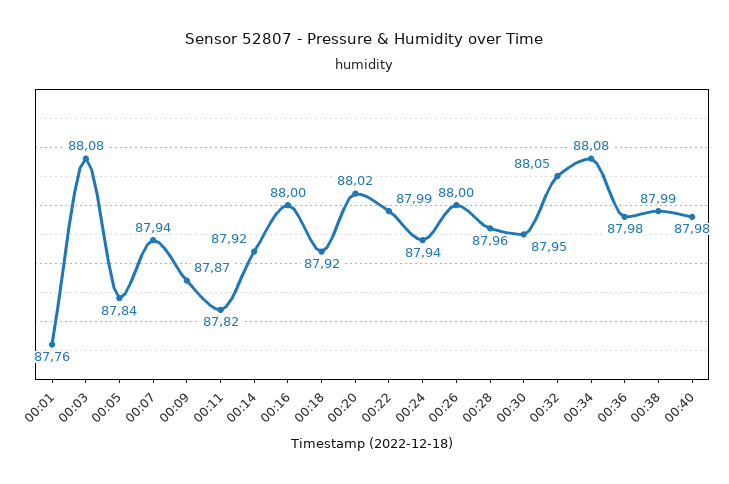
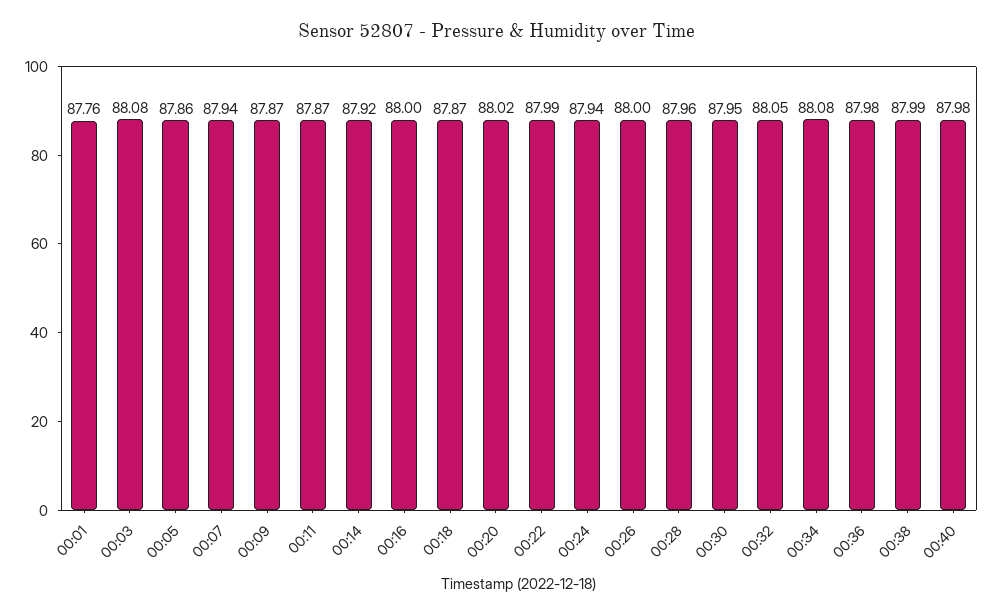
  {
    "00:01": 87.76,
    "00:03": 88.08,
-   "00:05": 87.84,
+   "00:05": 87.86,
    "00:07": 87.94,
    "00:09": 87.87,
-   "00:11": 87.82,
+   "00:11": 87.87,
    "00:14": 87.92,
    "00:16": 88,
-   "00:18": 87.92,
+   "00:18": 87.87,
    "00:20": 88.02,
    "00:22": 87.99,
    "00:24": 87.94,
    "00:26": 88,
    "00:28": 87.96,
    "00:30": 87.95,
    "00:32": 88.05,
    "00:34": 88.08,
    "00:36": 87.98,
    "00:38": 87.99,
    "00:40": 87.98
  }

